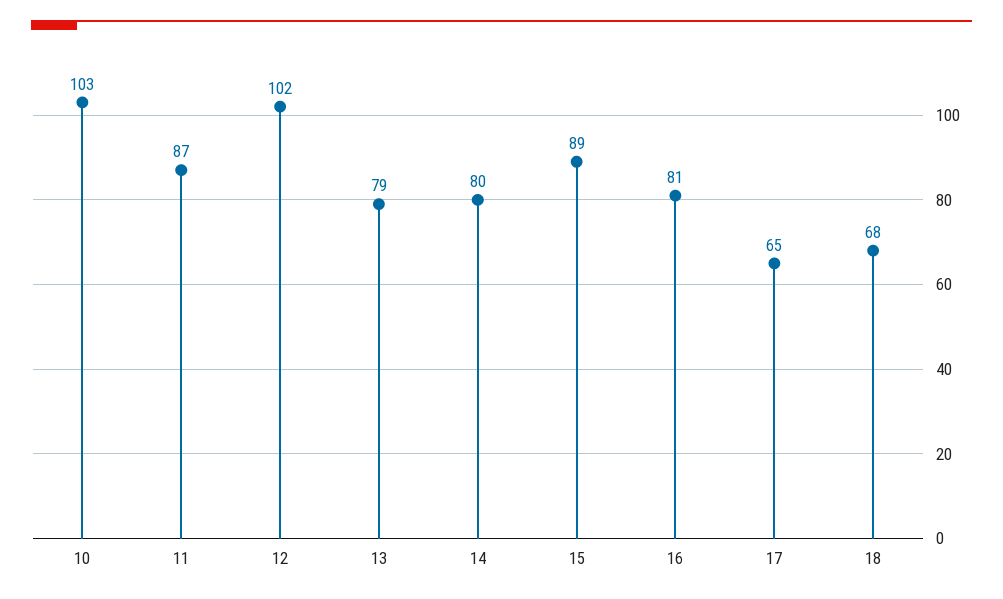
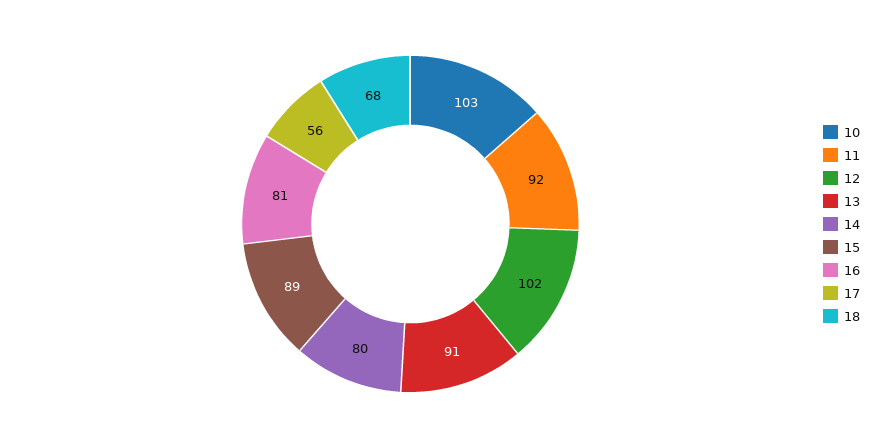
  {
    "10": 103,
-   "11": 87,
+   "11": 92,
    "12": 102,
-   "13": 79,
+   "13": 91,
    "14": 80,
    "15": 89,
    "16": 81,
-   "17": 65,
+   "17": 56,
    "18": 68
  }

